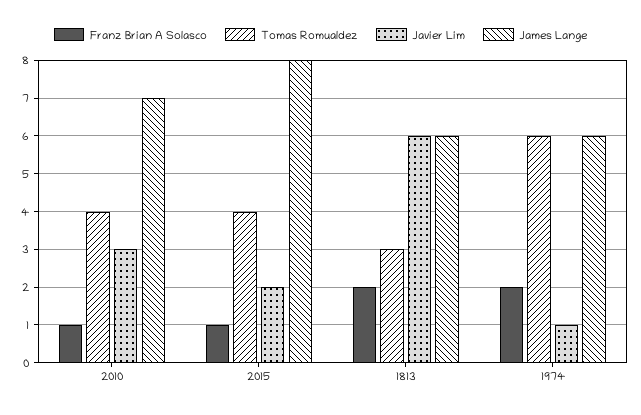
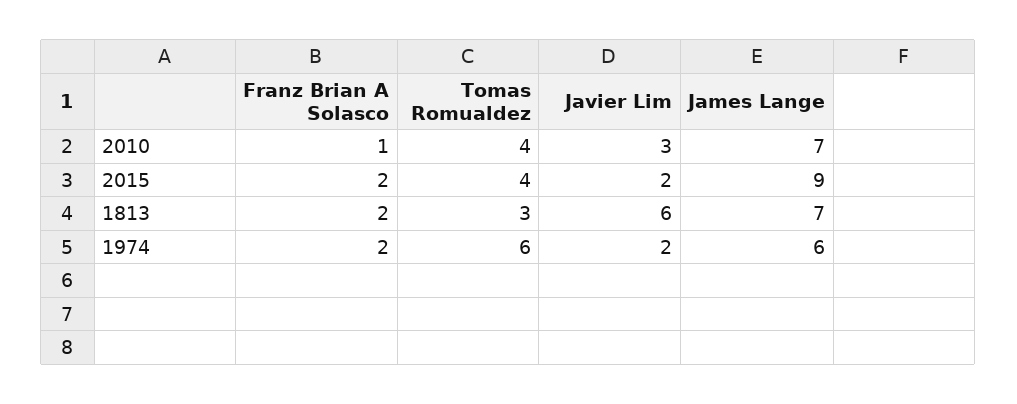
  {
    "Franz Brian A Solasco": {
      "2010": 1,
-     "2015": 1,
+     "2015": 2,
      "1813": 2,
      "1974": 2
    },
    "Tomas Romualdez": {
      "2010": 4,
      "2015": 4,
      "1813": 3,
      "1974": 6
    },
    "Javier Lim": {
      "2010": 3,
      "2015": 2,
      "1813": 6,
-     "1974": 1
+     "1974": 2
    },
    "James Lange": {
      "2010": 7,
-     "2015": 8,
+     "2015": 9,
-     "1813": 6,
+     "1813": 7,
      "1974": 6
    }
  }

